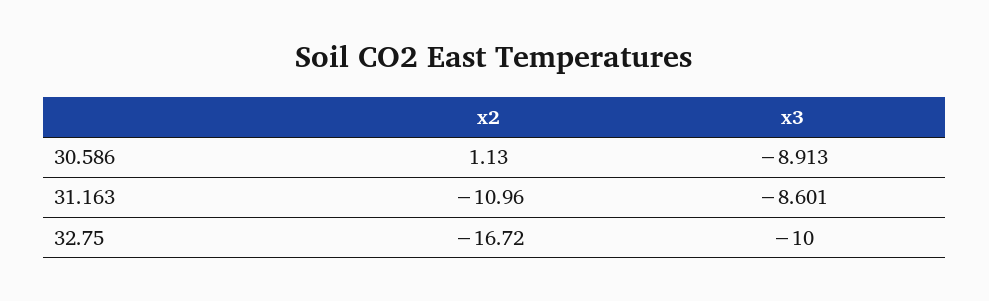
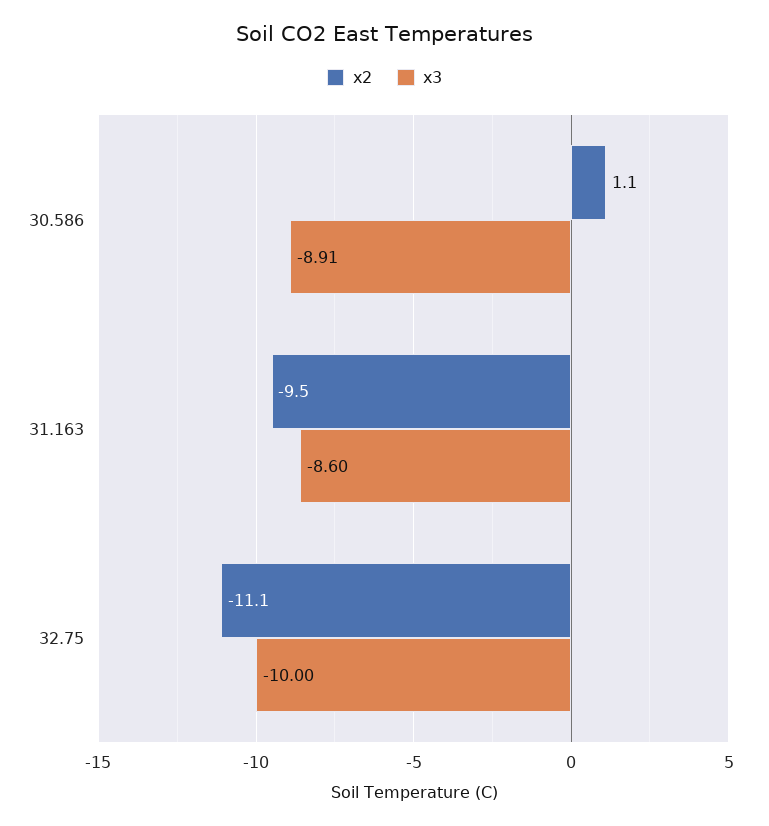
  {
    "x2": {
      "30.586": 1.13,
-     "31.163": -10.96,
+     "31.163": -9.5,
-     "32.75": -16.72
+     "32.75": -11.1
    },
    "x3": {
      "30.586": -8.913,
      "31.163": -8.601,
      "32.75": -10
    }
  }

